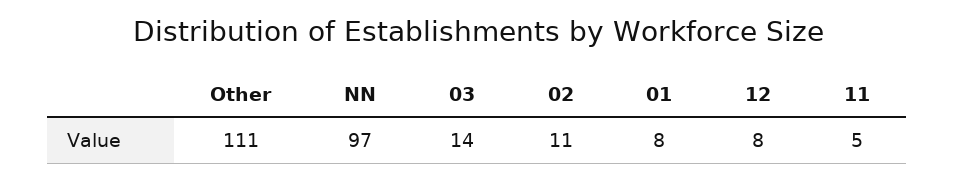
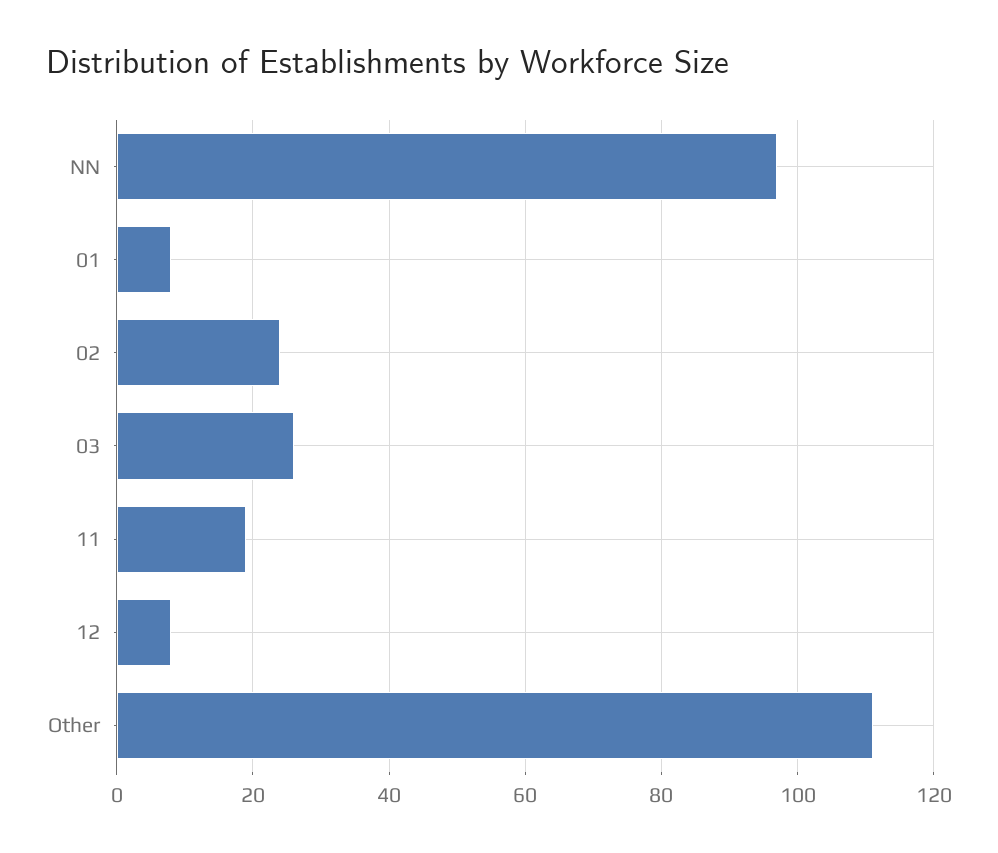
  {
    "Other": 111,
    "NN": 97,
-   "03": 14,
+   "03": 25,
-   "02": 11,
+   "02": 25,
    "01": 8,
    "12": 8,
-   "11": 5
+   "11": 20
  }

